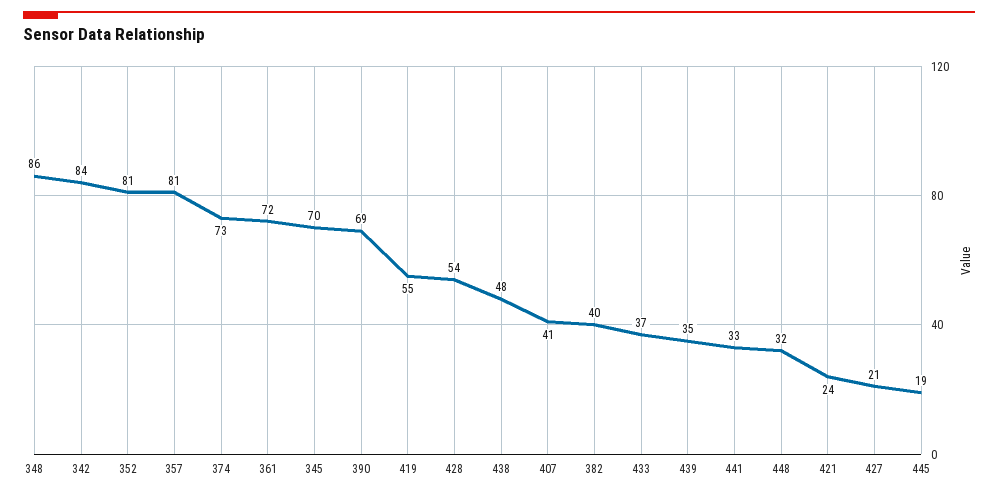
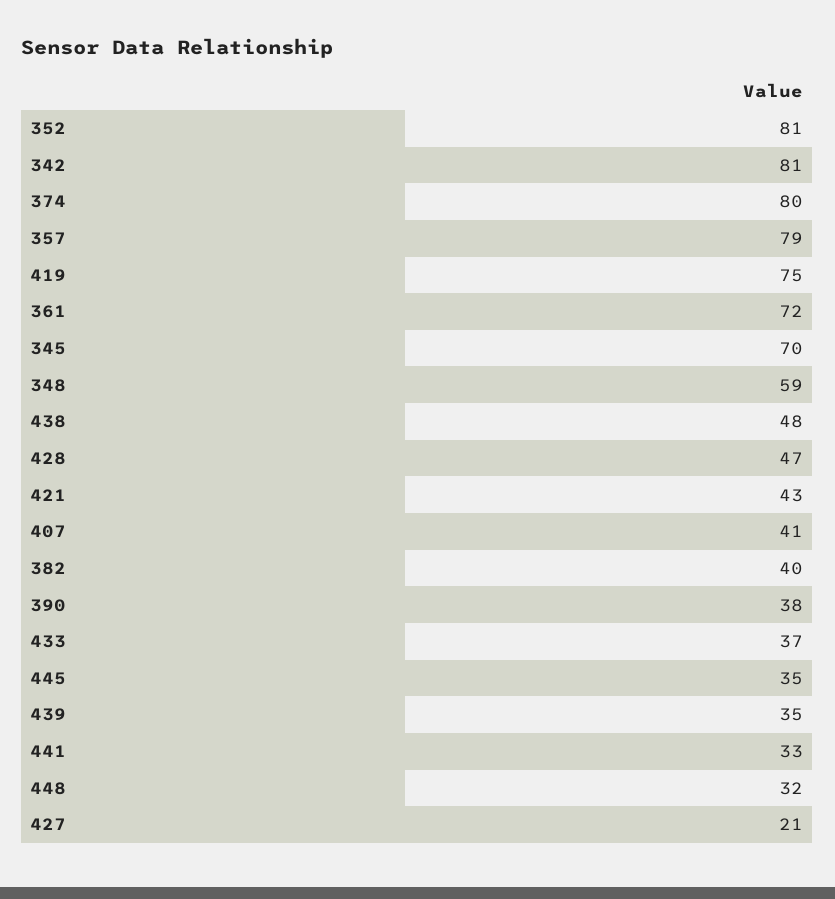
  {
-   "348": 86,
+   "348": 59,
-   "342": 84,
+   "342": 81,
    "352": 81,
-   "357": 81,
+   "357": 79,
-   "374": 73,
+   "374": 80,
    "361": 72,
    "345": 70,
-   "390": 69,
+   "390": 38,
-   "419": 55,
+   "419": 75,
-   "428": 54,
+   "428": 47,
    "438": 48,
    "407": 41,
    "382": 40,
    "433": 37,
    "439": 35,
    "441": 33,
    "448": 32,
-   "421": 24,
+   "421": 43,
    "427": 21,
-   "445": 19
+   "445": 35
  }

